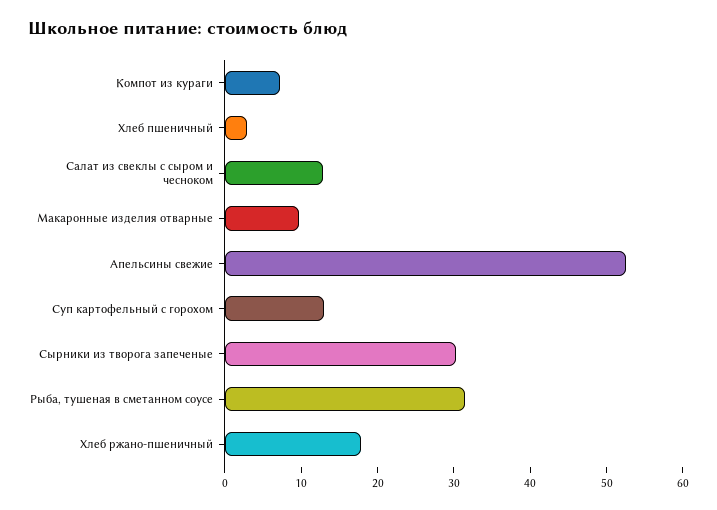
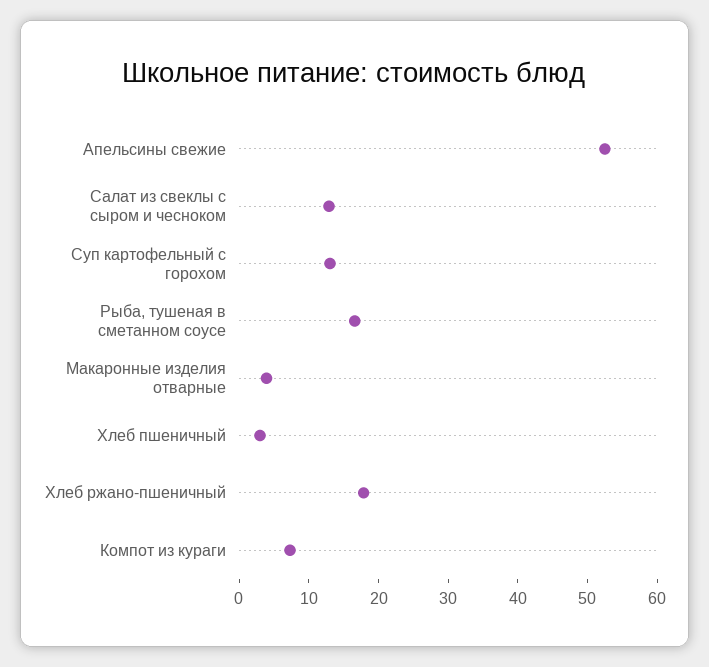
  {
    "Компот из кураги": 8,
    "Хлеб пшеничный": 2,
    "Салат из свеклы с сыром и чесноком": 12,
-   "Макаронные изделия отварные": 10,
+   "Макаронные изделия отварные": 4,
    "Апельсины свежие": 52,
    "Суп картофельный с горохом": 14,
-   "Сырники из творога запеченые": 30,
-   "Рыба, тушеная в сметанном соусе": 32,
+   "Рыба, тушеная в сметанном соусе": 16,
    "Хлеб ржано-пшеничный": 18
  }

